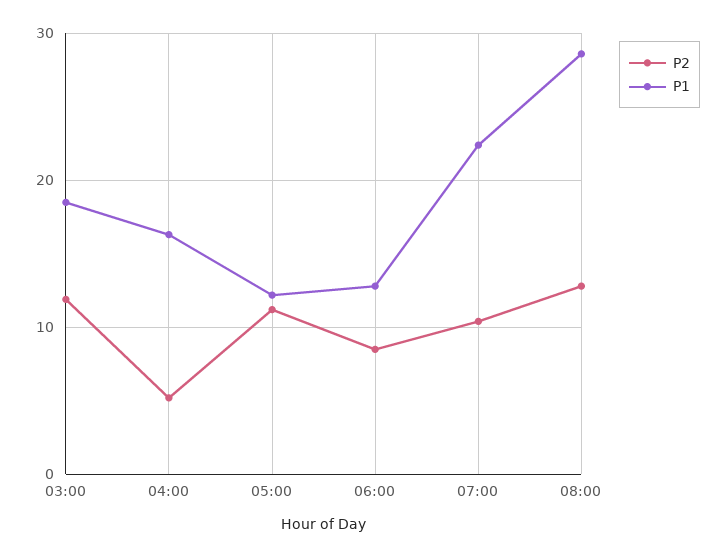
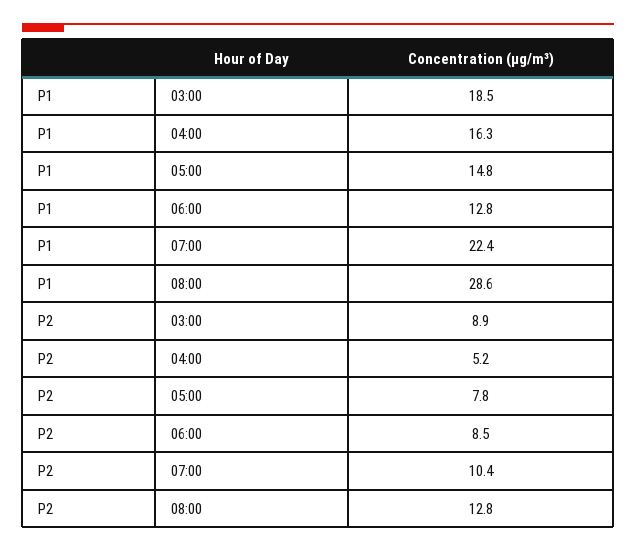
  {
    "P2": {
-     "03:00": 12,
+     "03:00": 8.9,
      "04:00": 5.2,
-     "05:00": 11,
+     "05:00": 7.8,
      "06:00": 8.5,
      "07:00": 10.4,
      "08:00": 12.8
    },
    "P1": {
      "03:00": 18.5,
      "04:00": 16.3,
-     "05:00": 12,
+     "05:00": 14.8,
      "06:00": 12.8,
      "07:00": 22.4,
      "08:00": 28.6
    }
  }

